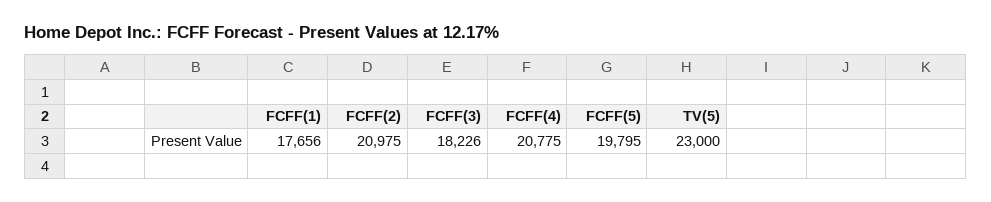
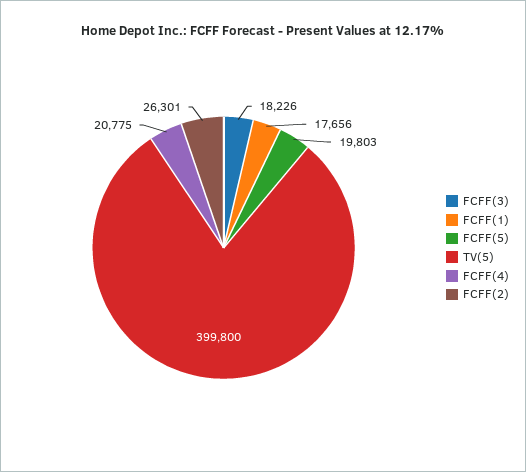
  {
    "FCFF(1)": 17656,
-   "FCFF(2)": 20975,
+   "FCFF(2)": 26301,
    "FCFF(3)": 18226,
    "FCFF(4)": 20775,
-   "FCFF(5)": 19795,
+   "FCFF(5)": 19803,
-   "TV(5)": 23000
+   "TV(5)": 399800
  }

